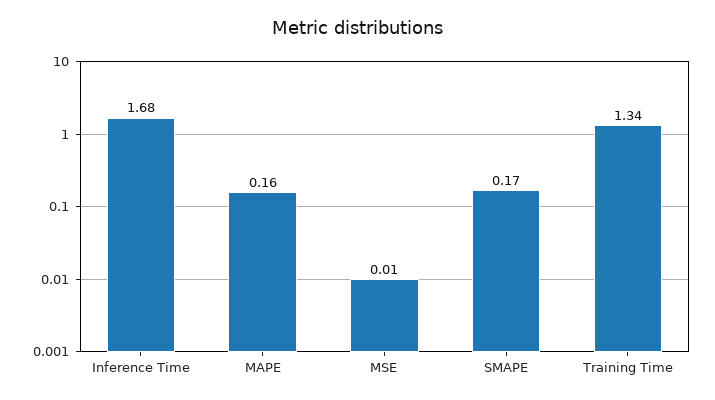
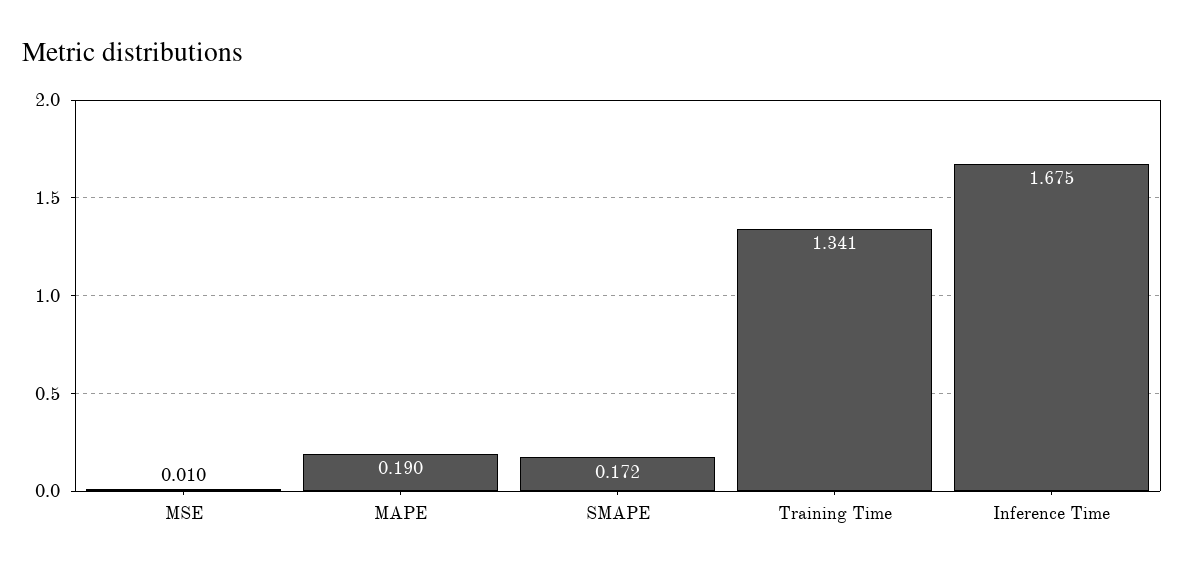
  {
    "Inference Time": 1.675,
-   "MAPE": 0.16,
+   "MAPE": 0.19,
    "MSE": 0.01,
    "SMAPE": 0.172,
    "Training Time": 1.341
  }

